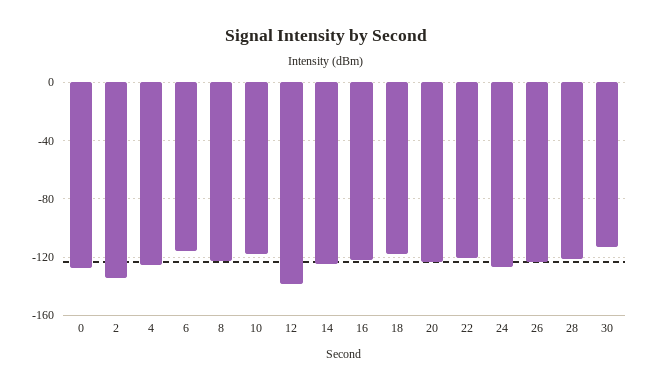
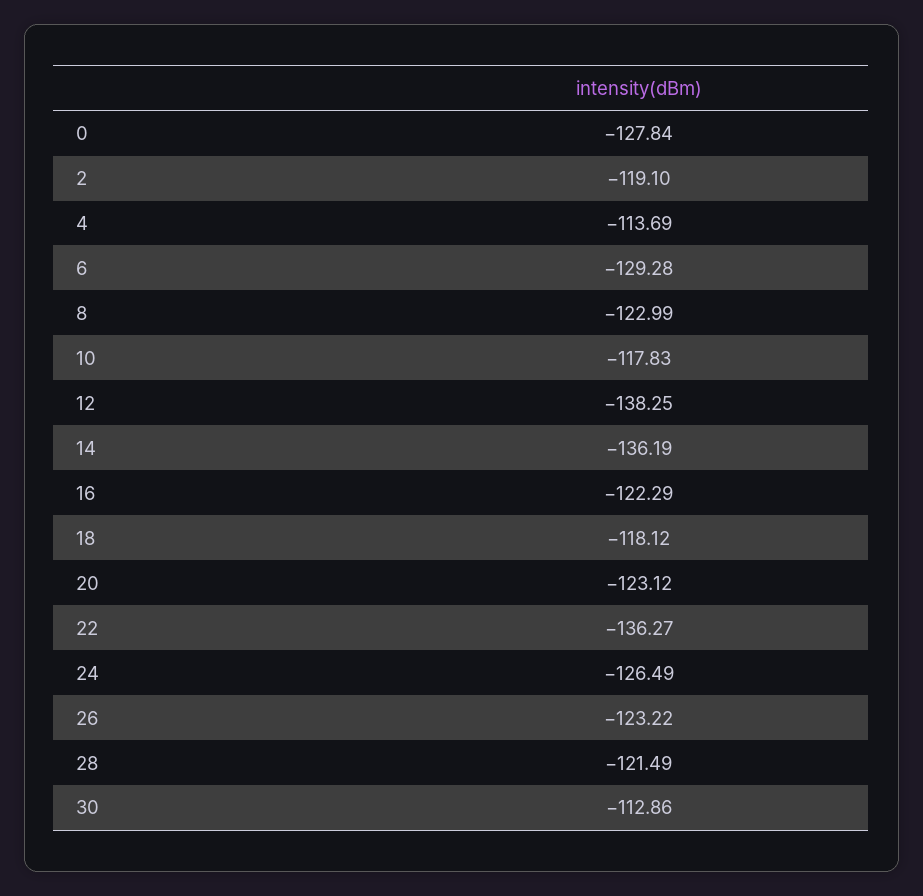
  {
    "0": -127.84,
-   "2": -135,
+   "2": -119.1,
-   "4": -125,
+   "4": -113.69,
-   "6": -115,
+   "6": -129.28,
    "8": -122.99,
    "10": -117.83,
    "12": -138.25,
-   "14": -125,
+   "14": -136.19,
    "16": -122.29,
    "18": -118.12,
    "20": -123.12,
-   "22": -120,
+   "22": -136.27,
    "24": -126.49,
    "26": -123.22,
    "28": -121.49,
    "30": -112.86
  }

